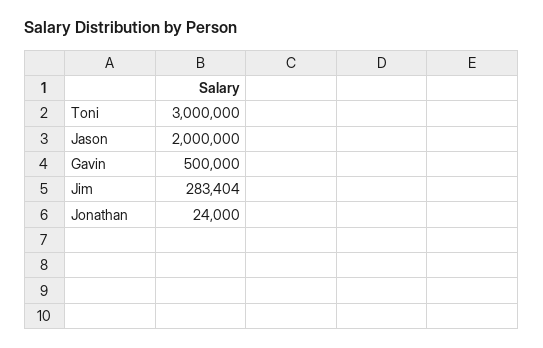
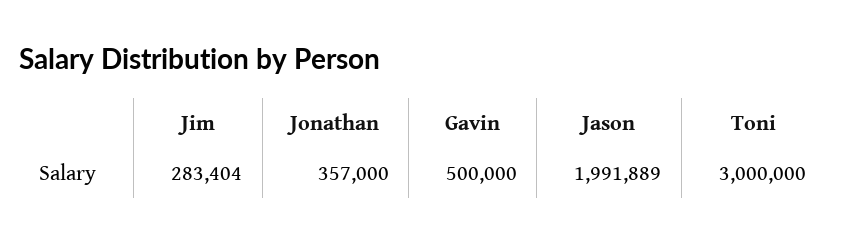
  {
    "Toni": 3000000,
-   "Jason": 2000000,
+   "Jason": 1991889,
    "Gavin": 500000,
    "Jim": 283404,
-   "Jonathan": 24000
+   "Jonathan": 357000
  }

